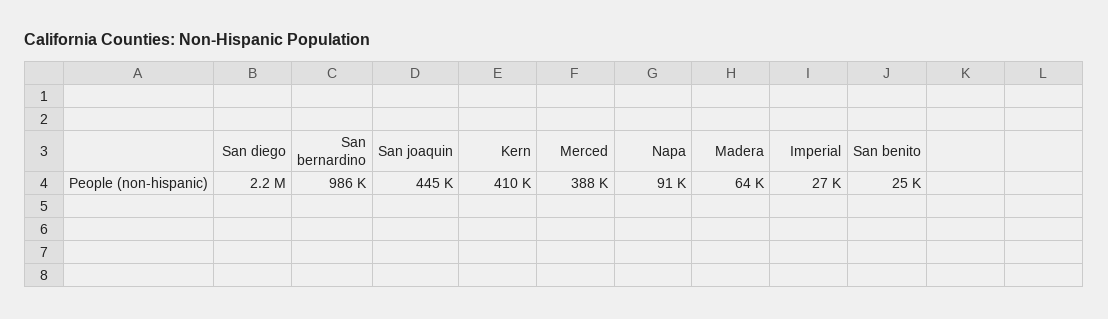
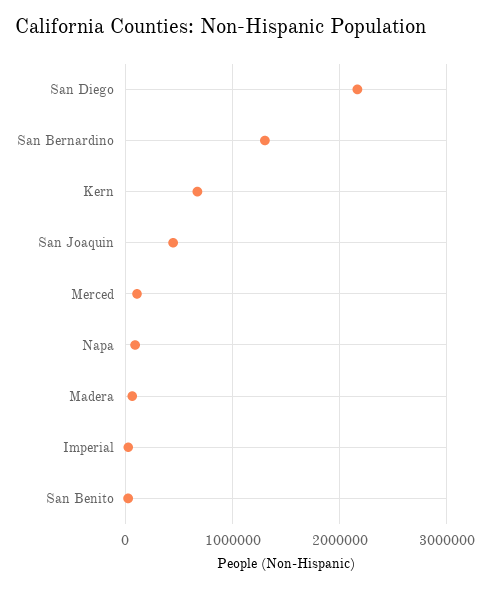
  {
    "San diego": 2200000,
-   "San bernardino": 986000,
+   "San bernardino": 1300000,
    "San joaquin": 445000,
-   "Kern": 410000,
+   "Kern": 700000,
-   "Merced": 388000,
+   "Merced": 100000,
    "Napa": 91000,
    "Madera": 64000,
    "Imperial": 27000,
    "San benito": 25000
  }

